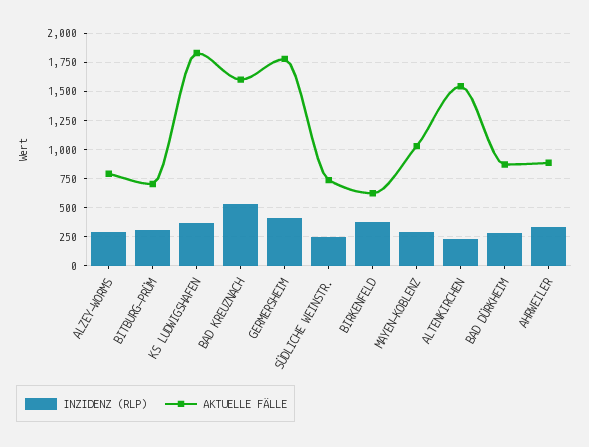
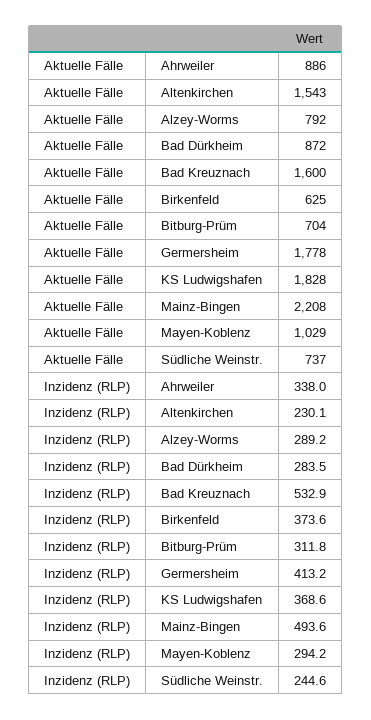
  {
    "INZIDENZ (RLP)": {
      "ALZEY-WORMS": 289.2,
      "BITBURG-PRÜM": 311.8,
      "KS LUDWIGSHAFEN": 368.6,
      "BAD KREUZNACH": 532.9,
      "GERMERSHEIM": 413.2,
      "SÜDLICHE WEINSTR.": 244.6,
      "BIRKENFELD": 373.6,
      "MAYEN-KOBLENZ": 294.2,
      "ALTENKIRCHEN": 230.1,
      "BAD DÜRKHEIM": 283.5,
-     "AHRWEILER": 338
+     "AHRWEILER": 338,
+     "Mainz-Bingen": 493.6
    },
    "AKTUELLE FÄLLE": {
      "ALZEY-WORMS": 792,
      "BITBURG-PRÜM": 704,
      "KS LUDWIGSHAFEN": 1828,
      "BAD KREUZNACH": 1600,
      "GERMERSHEIM": 1778,
      "SÜDLICHE WEINSTR.": 737,
      "BIRKENFELD": 625,
      "MAYEN-KOBLENZ": 1029,
      "ALTENKIRCHEN": 1543,
      "BAD DÜRKHEIM": 872,
-     "AHRWEILER": 886
+     "AHRWEILER": 886,
+     "Mainz-Bingen": 2208
    }
  }

